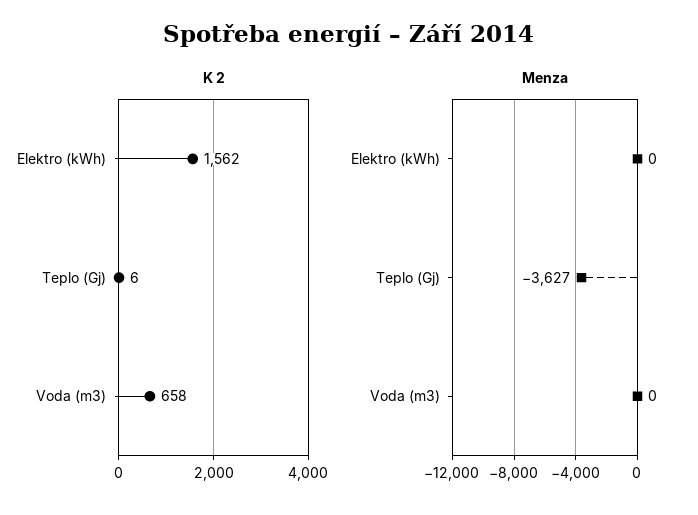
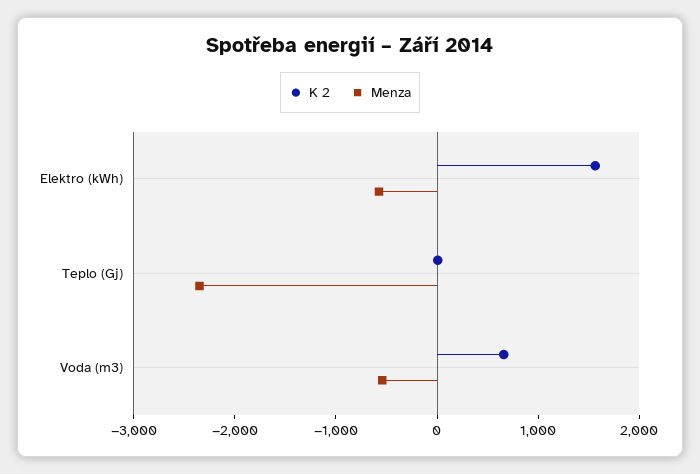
  {
    "K 2": {
      "Elektro (kWh)": 1562,
      "Teplo (Gj)": 6,
      "Voda (m3)": 658
    },
    "Menza": {
-     "Elektro (kWh)": 0,
+     "Elektro (kWh)": -600,
-     "Teplo (Gj)": -3627,
+     "Teplo (Gj)": -2400,
-     "Voda (m3)": 0
+     "Voda (m3)": -600
    }
  }

